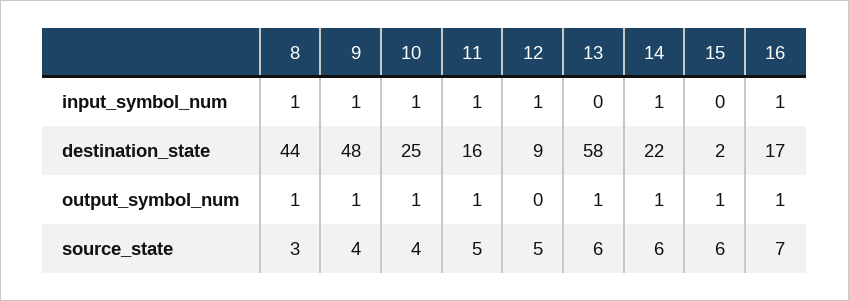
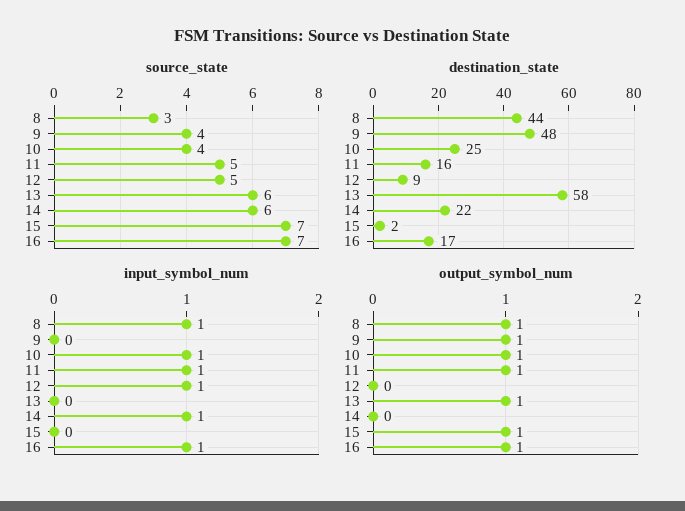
  {
    "input_symbol_num": {
      "8": 1,
-     "9": 1,
+     "9": 0,
      "10": 1,
      "11": 1,
      "12": 1,
      "13": 0,
      "14": 1,
      "15": 0,
      "16": 1
    },
    "destination_state": {
      "8": 44,
      "9": 48,
      "10": 25,
      "11": 16,
      "12": 9,
      "13": 58,
      "14": 22,
      "15": 2,
      "16": 17
    },
    "output_symbol_num": {
      "8": 1,
      "9": 1,
      "10": 1,
      "11": 1,
      "12": 0,
      "13": 1,
-     "14": 1,
+     "14": 0,
      "15": 1,
      "16": 1
    },
    "source_state": {
      "8": 3,
      "9": 4,
      "10": 4,
      "11": 5,
      "12": 5,
      "13": 6,
      "14": 6,
-     "15": 6,
+     "15": 7,
      "16": 7
    }
  }

